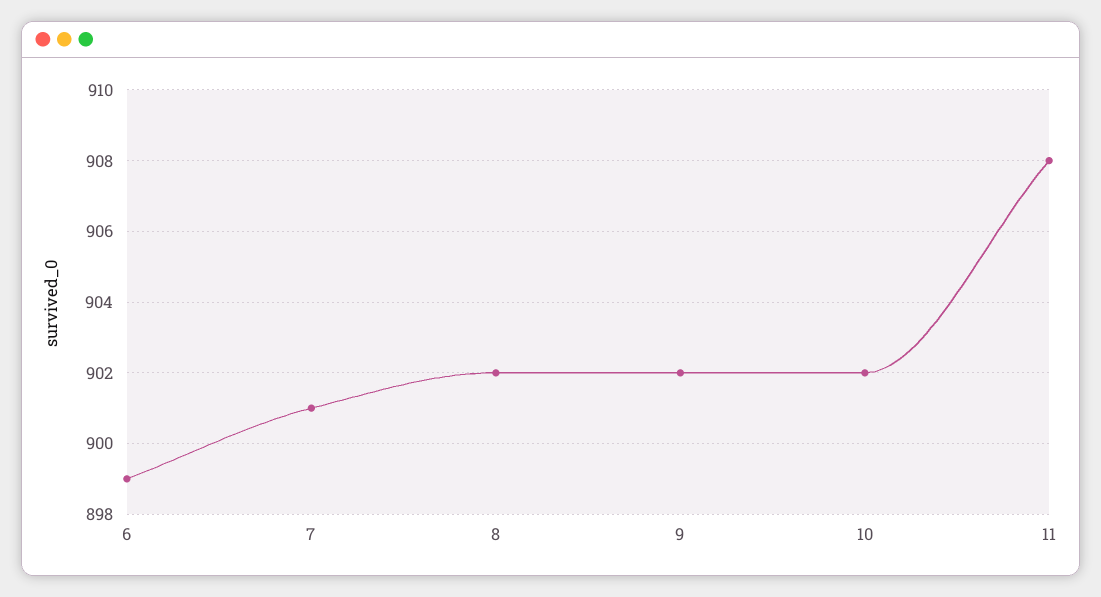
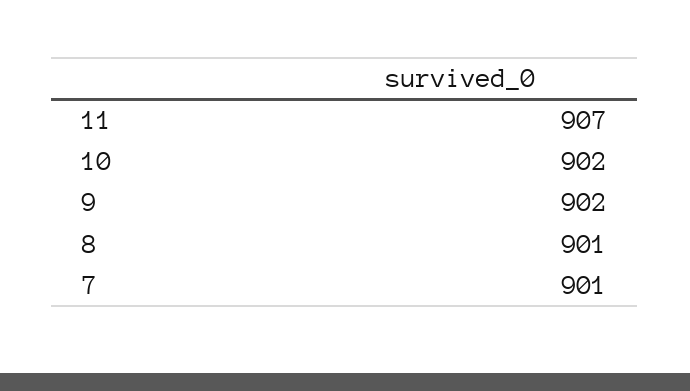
  {
-   "6": 899,
    "7": 901,
-   "8": 902,
+   "8": 901,
    "9": 902,
    "10": 902,
-   "11": 908
+   "11": 907
  }

